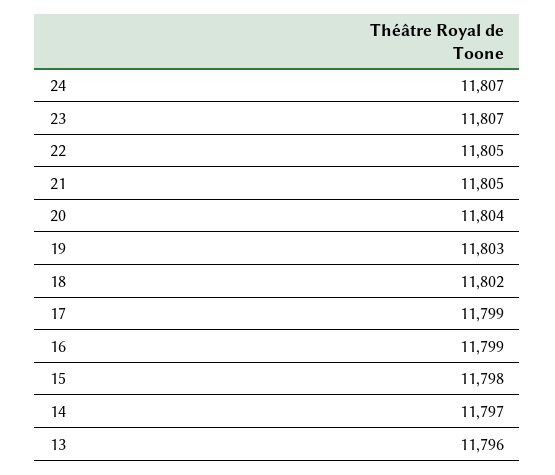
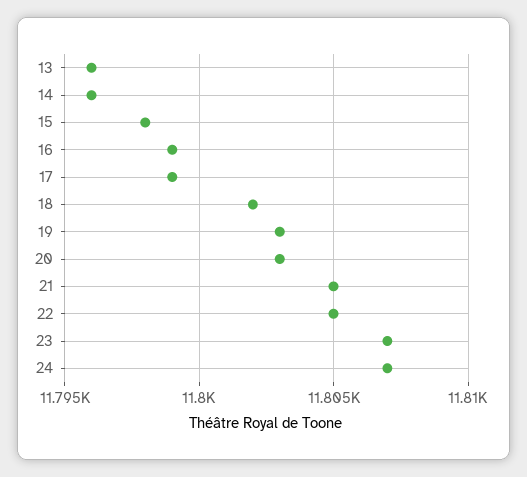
  {
    "24": 11807,
    "23": 11807,
    "22": 11805,
    "21": 11805,
-   "20": 11804,
+   "20": 11803,
    "19": 11803,
    "18": 11802,
    "17": 11799,
    "16": 11799,
    "15": 11798,
-   "14": 11797,
+   "14": 11796,
    "13": 11796
  }

